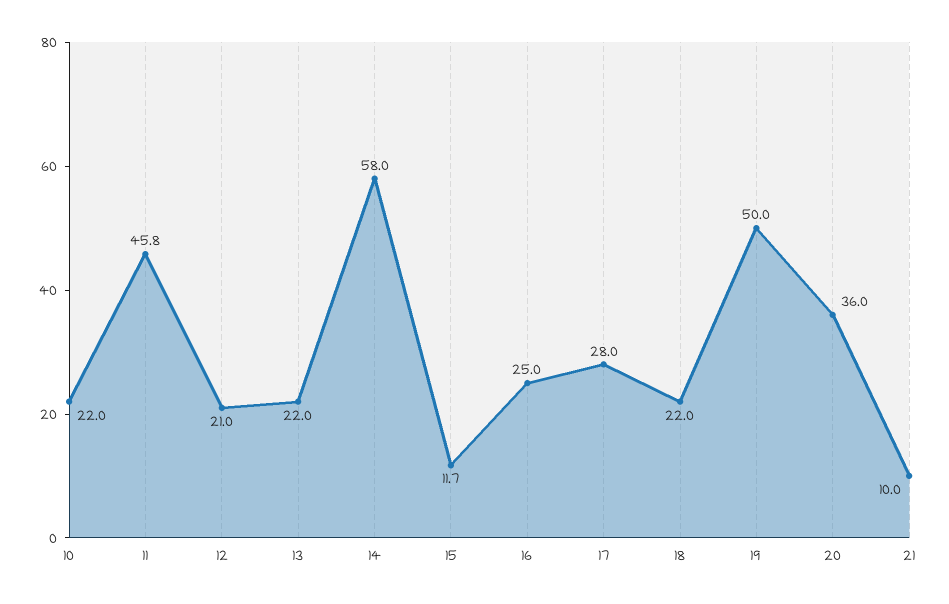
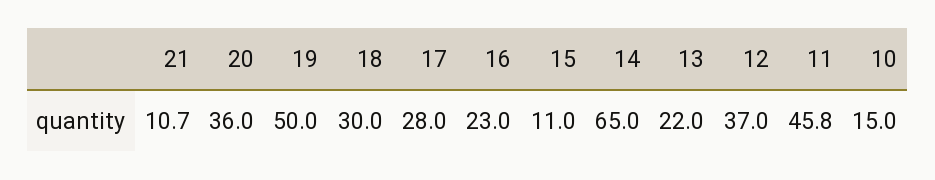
  {
-   "10": 22,
+   "10": 15,
    "11": 45.8,
-   "12": 21,
+   "12": 37,
    "13": 22,
-   "14": 58,
+   "14": 65,
-   "15": 11.7,
+   "15": 11,
-   "16": 25,
+   "16": 23,
    "17": 28,
-   "18": 22,
+   "18": 30,
    "19": 50,
    "20": 36,
-   "21": 10
+   "21": 10.7
  }

